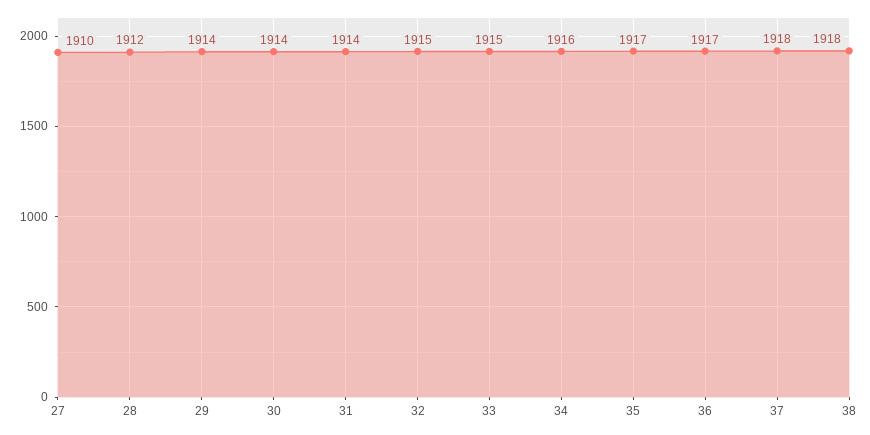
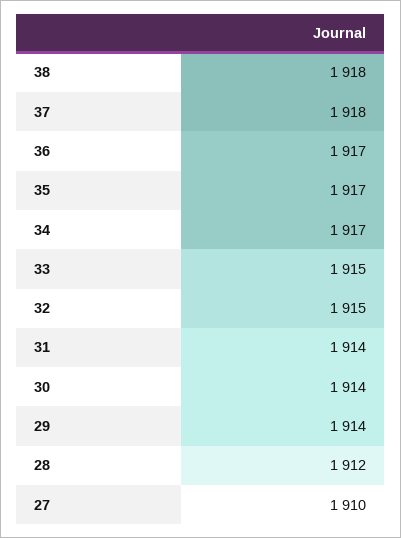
  {
    "27": 1910,
    "28": 1912,
    "29": 1914,
    "30": 1914,
    "31": 1914,
    "32": 1915,
    "33": 1915,
-   "34": 1916,
+   "34": 1917,
    "35": 1917,
    "36": 1917,
    "37": 1918,
    "38": 1918
  }

